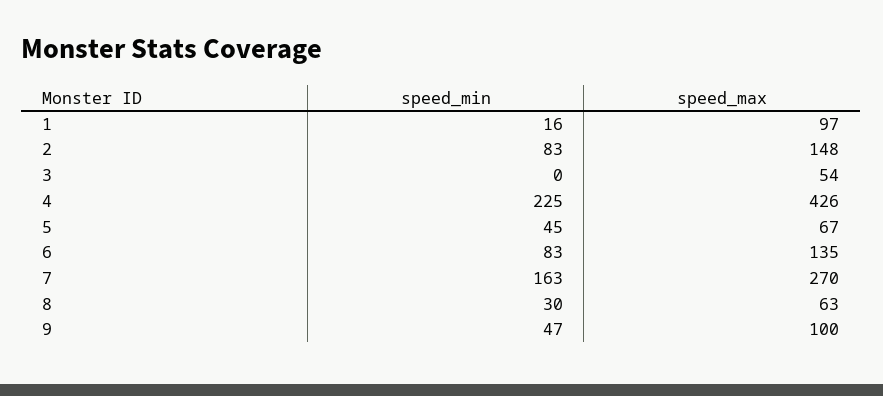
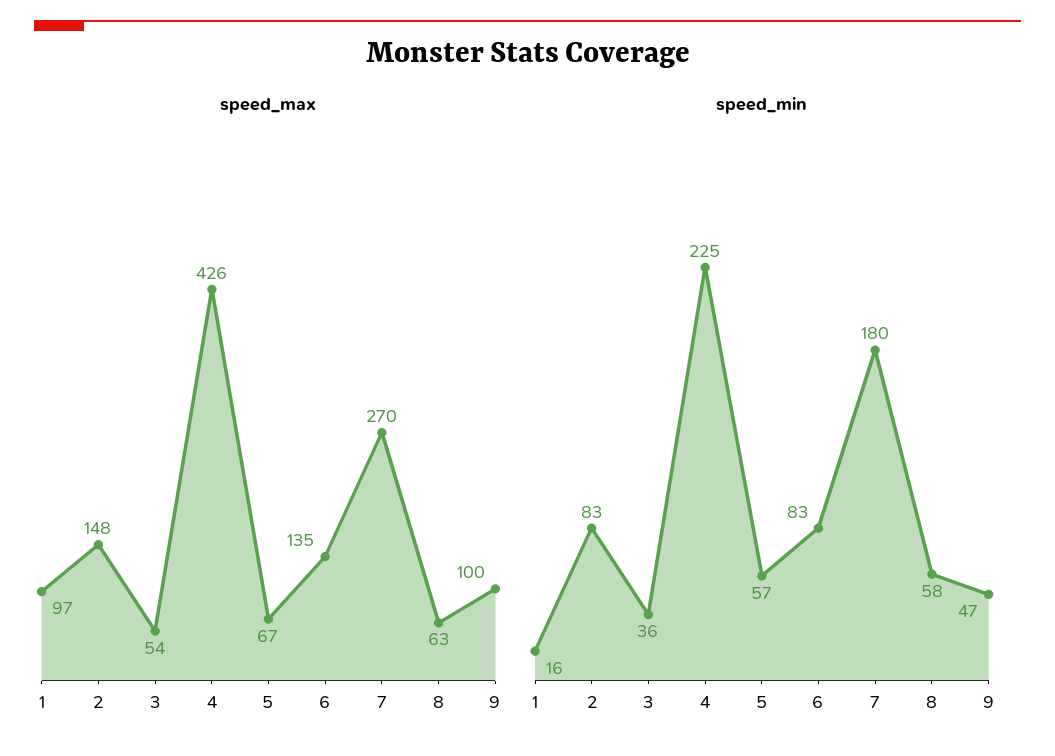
  {
    "speed_min": {
      "1": 16,
      "2": 83,
-     "3": 0,
+     "3": 36,
      "4": 225,
-     "5": 45,
+     "5": 57,
      "6": 83,
-     "7": 163,
+     "7": 180,
-     "8": 30,
+     "8": 58,
      "9": 47
    },
    "speed_max": {
      "1": 97,
      "2": 148,
      "3": 54,
      "4": 426,
      "5": 67,
      "6": 135,
      "7": 270,
      "8": 63,
      "9": 100
    }
  }

